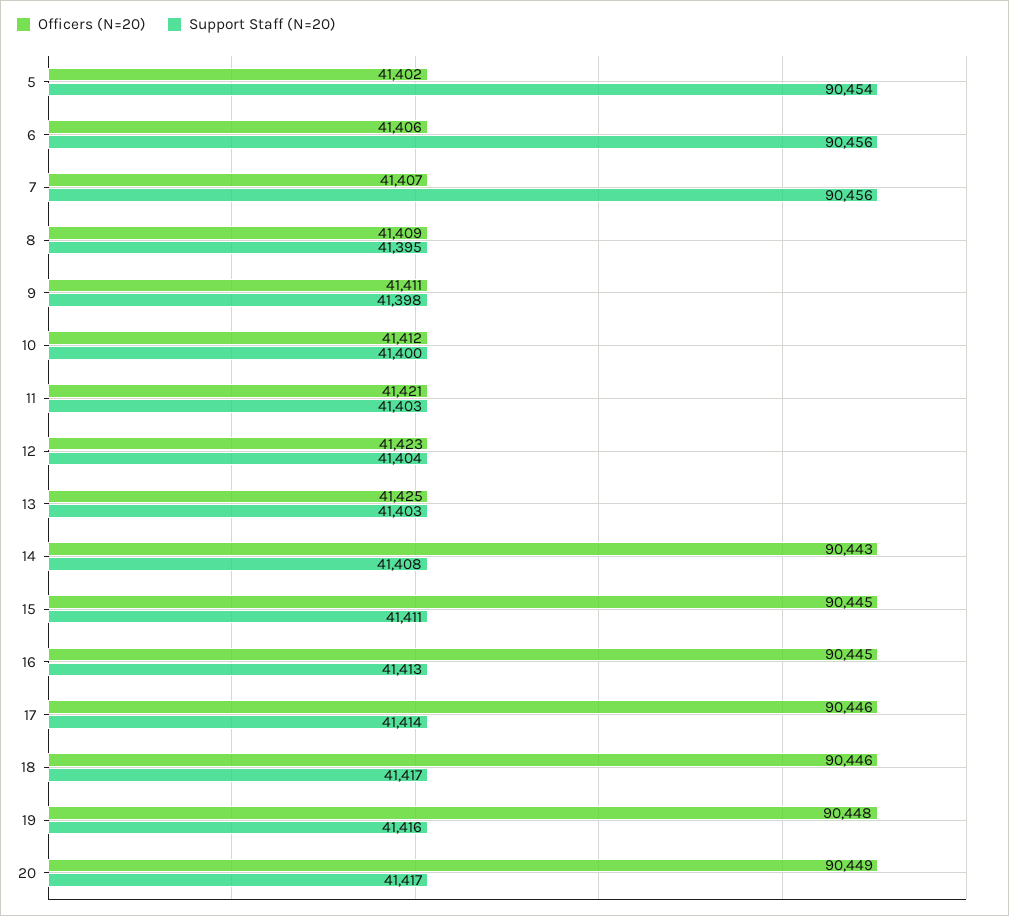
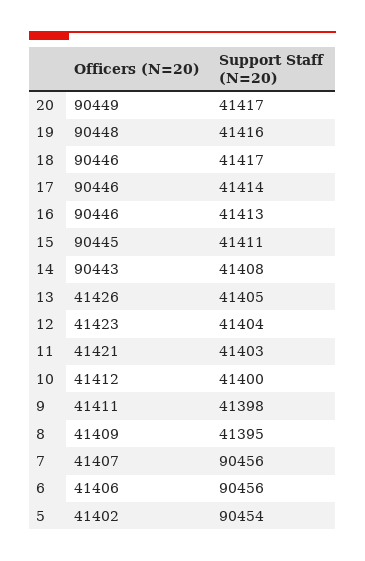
  {
    "Officers (N=20)": {
      "5": 41402,
      "6": 41406,
      "7": 41407,
      "8": 41409,
      "9": 41411,
      "10": 41412,
      "11": 41421,
      "12": 41423,
-     "13": 41425,
+     "13": 41426,
      "14": 90443,
      "15": 90445,
-     "16": 90445,
+     "16": 90446,
      "17": 90446,
      "18": 90446,
      "19": 90448,
      "20": 90449
    },
    "Support Staff (N=20)": {
      "5": 90454,
      "6": 90456,
      "7": 90456,
      "8": 41395,
      "9": 41398,
      "10": 41400,
      "11": 41403,
      "12": 41404,
-     "13": 41403,
+     "13": 41405,
      "14": 41408,
      "15": 41411,
      "16": 41413,
      "17": 41414,
      "18": 41417,
      "19": 41416,
      "20": 41417
    }
  }

